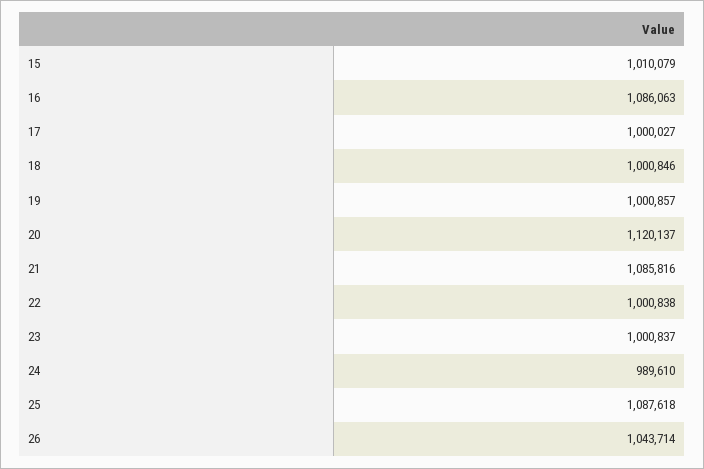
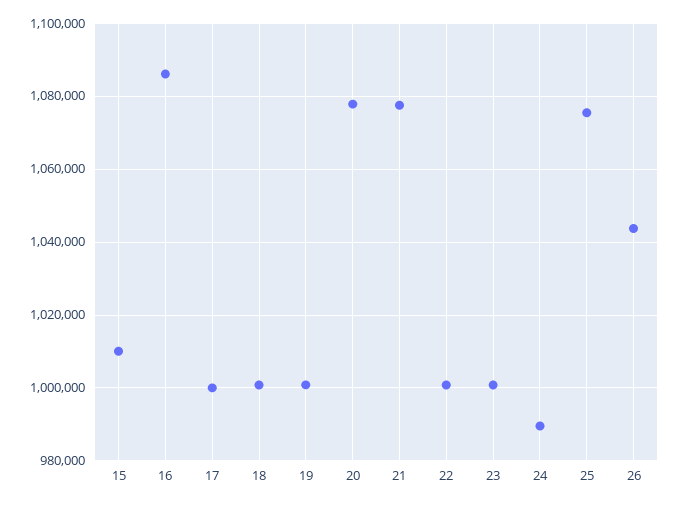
  {
    "15": 1010079,
    "16": 1086063,
    "17": 1000027,
    "18": 1000846,
    "19": 1000857,
-   "20": 1120137,
+   "20": 1078000,
-   "21": 1085816,
+   "21": 1078000,
    "22": 1000838,
    "23": 1000837,
    "24": 989610,
-   "25": 1087618,
+   "25": 1076000,
    "26": 1043714
  }

